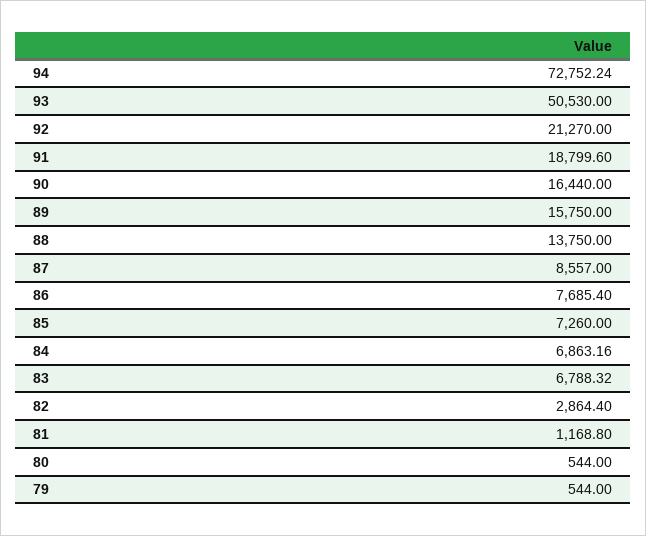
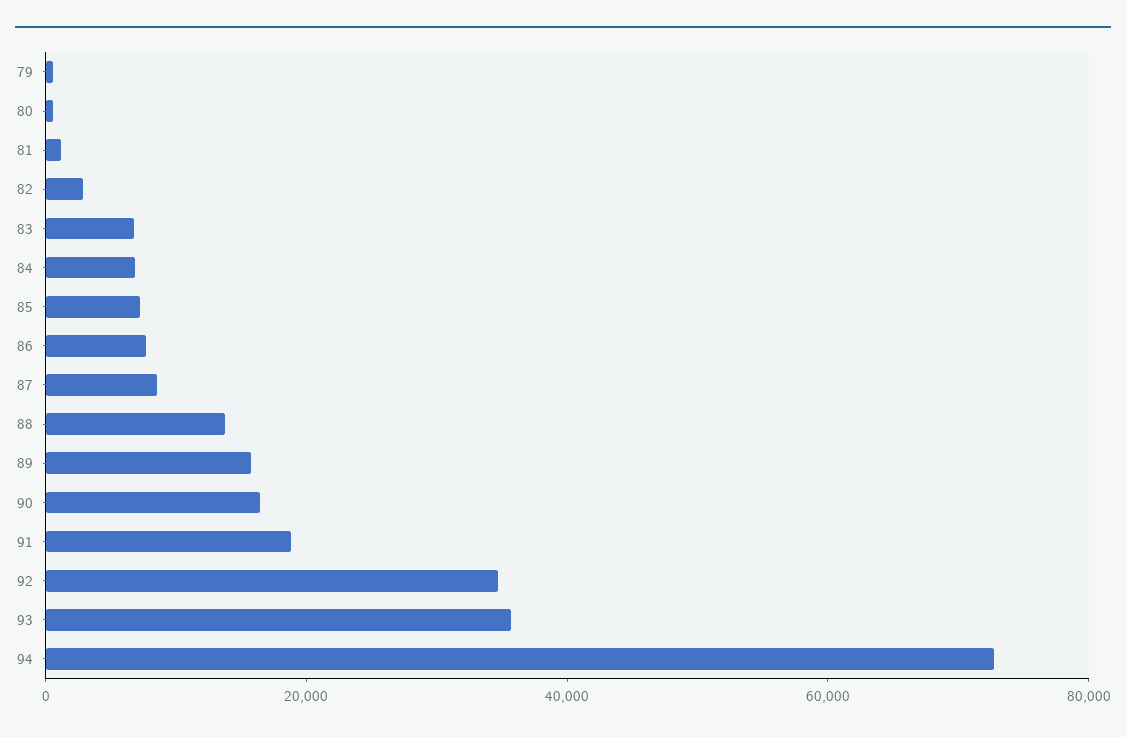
  {
    "94": 72752.24,
-   "93": 50530,
+   "93": 35000,
-   "92": 21270,
+   "92": 35000,
    "91": 18799.6,
    "90": 16440,
    "89": 15750,
    "88": 13750,
    "87": 8557,
    "86": 7685.4,
    "85": 7260,
    "84": 6863.16,
    "83": 6788.32,
    "82": 2864.4,
    "81": 1168.8,
    "80": 544,
    "79": 544
  }

